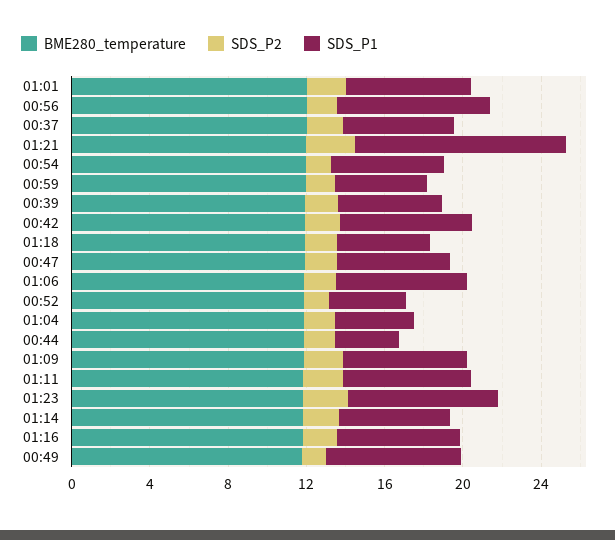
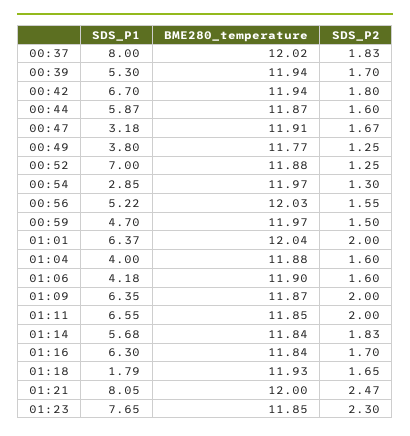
  {
    "BME280_temperature": {
      "01:01": 12.04,
      "00:56": 12.03,
      "00:37": 12.02,
      "01:21": 12,
      "00:54": 11.97,
      "00:59": 11.97,
      "00:39": 11.94,
      "00:42": 11.94,
      "01:18": 11.93,
      "00:47": 11.91,
      "01:06": 11.9,
      "00:52": 11.88,
      "01:04": 11.88,
      "00:44": 11.87,
      "01:09": 11.87,
      "01:11": 11.85,
      "01:23": 11.85,
      "01:14": 11.84,
      "01:16": 11.84,
      "00:49": 11.77
    },
    "SDS_P2": {
      "01:01": 2,
      "00:56": 1.55,
      "00:37": 1.83,
      "01:21": 2.47,
      "00:54": 1.3,
      "00:59": 1.5,
      "00:39": 1.7,
      "00:42": 1.8,
      "01:18": 1.65,
      "00:47": 1.67,
      "01:06": 1.6,
      "00:52": 1.25,
      "01:04": 1.6,
      "00:44": 1.6,
      "01:09": 2,
      "01:11": 2,
      "01:23": 2.3,
      "01:14": 1.83,
      "01:16": 1.7,
      "00:49": 1.25
    },
    "SDS_P1": {
      "01:01": 6.37,
-     "00:56": 8,
+     "00:56": 5.22,
-     "00:37": 6,
+     "00:37": 8,
-     "01:21": 11,
+     "01:21": 8.05,
-     "00:54": 6,
+     "00:54": 2.85,
      "00:59": 4.7,
      "00:39": 5.3,
      "00:42": 6.7,
-     "01:18": 5,
+     "01:18": 1.79,
-     "00:47": 6,
+     "00:47": 3.18,
-     "01:06": 7,
+     "01:06": 4.18,
-     "00:52": 4,
+     "00:52": 7,
      "01:04": 4,
-     "00:44": 3,
+     "00:44": 5.87,
      "01:09": 6.35,
      "01:11": 6.55,
      "01:23": 7.65,
      "01:14": 5.68,
      "01:16": 6.3,
-     "00:49": 7
+     "00:49": 3.8
    }
  }

